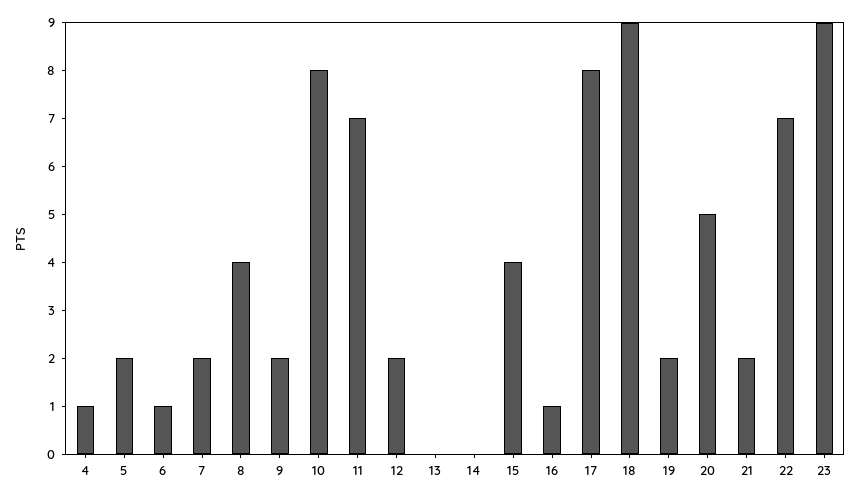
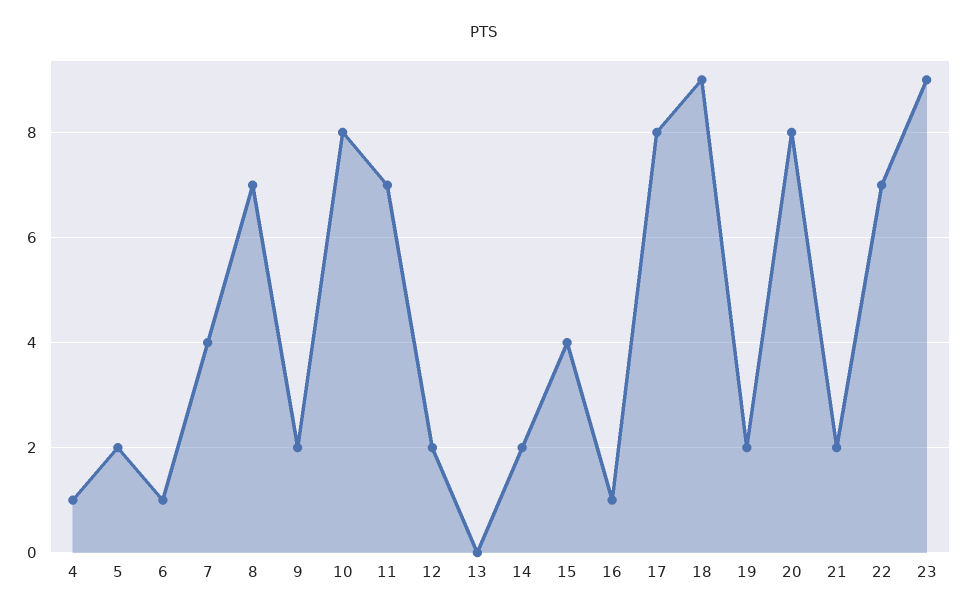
  {
    "4": 1,
    "5": 2,
    "6": 1,
-   "7": 2,
+   "7": 4,
-   "8": 4,
+   "8": 7,
    "9": 2,
    "10": 8,
    "11": 7,
    "12": 2,
    "13": 0,
-   "14": 0,
+   "14": 2,
    "15": 4,
    "16": 1,
    "17": 8,
    "18": 9,
    "19": 2,
-   "20": 5,
+   "20": 8,
    "21": 2,
    "22": 7,
    "23": 9
  }

